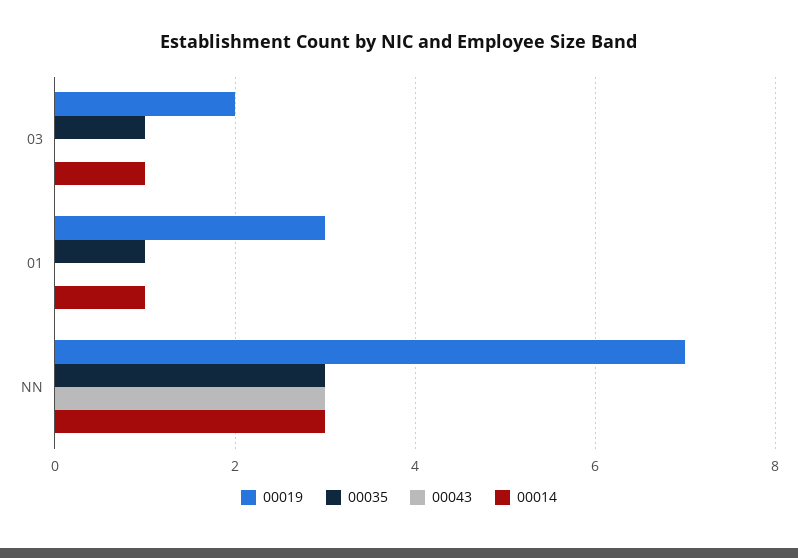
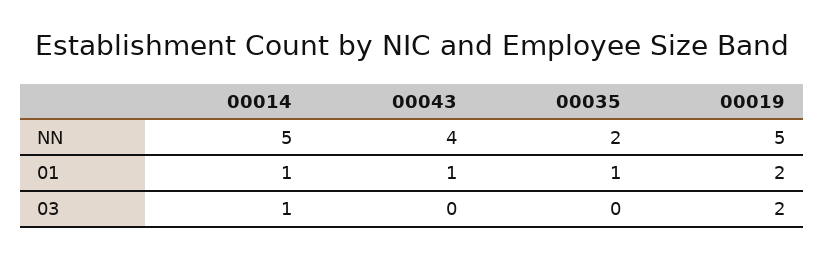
  {
    "00019": {
      "03": 2,
-     "01": 3,
+     "01": 2,
-     "NN": 7
+     "NN": 5
    },
    "00035": {
-     "03": 1,
+     "03": 0,
      "01": 1,
-     "NN": 3
+     "NN": 2
    },
    "00043": {
      "03": 0,
-     "01": 0,
+     "01": 1,
-     "NN": 3
+     "NN": 4
    },
    "00014": {
      "03": 1,
      "01": 1,
-     "NN": 3
+     "NN": 5
    }
  }

